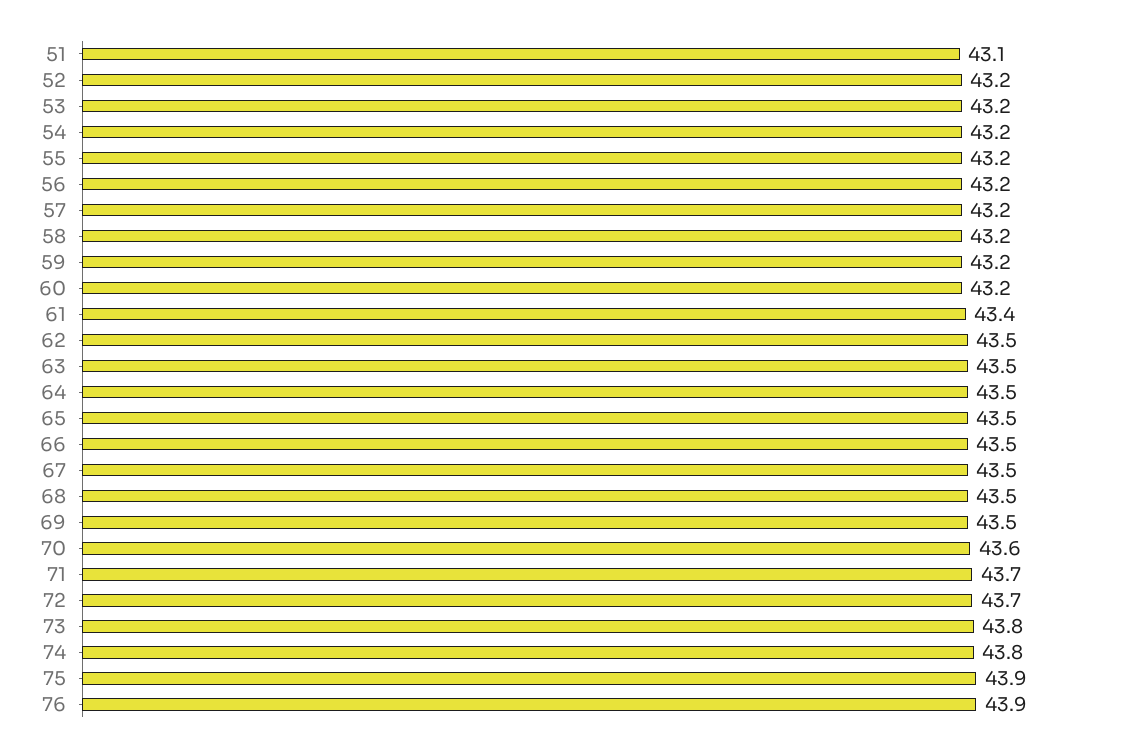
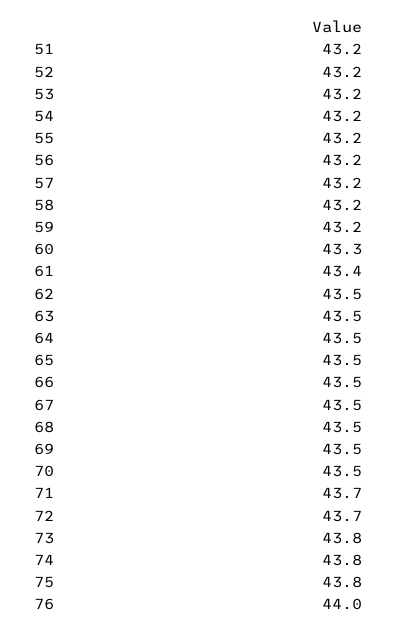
  {
-   "51": 43.1,
+   "51": 43.2,
    "52": 43.2,
    "53": 43.2,
    "54": 43.2,
    "55": 43.2,
    "56": 43.2,
    "57": 43.2,
    "58": 43.2,
    "59": 43.2,
-   "60": 43.2,
+   "60": 43.3,
    "61": 43.4,
    "62": 43.5,
    "63": 43.5,
    "64": 43.5,
    "65": 43.5,
    "66": 43.5,
    "67": 43.5,
    "68": 43.5,
    "69": 43.5,
-   "70": 43.6,
+   "70": 43.5,
    "71": 43.7,
    "72": 43.7,
    "73": 43.8,
    "74": 43.8,
-   "75": 43.9,
+   "75": 43.8,
-   "76": 43.9
+   "76": 44
  }

